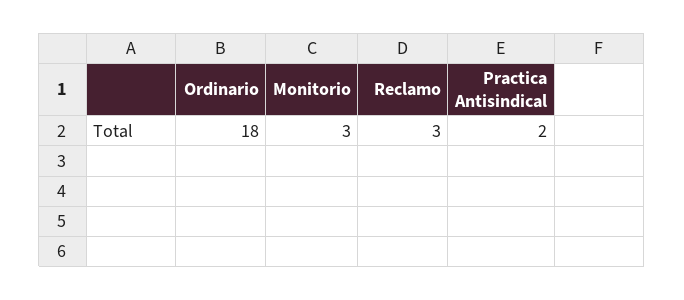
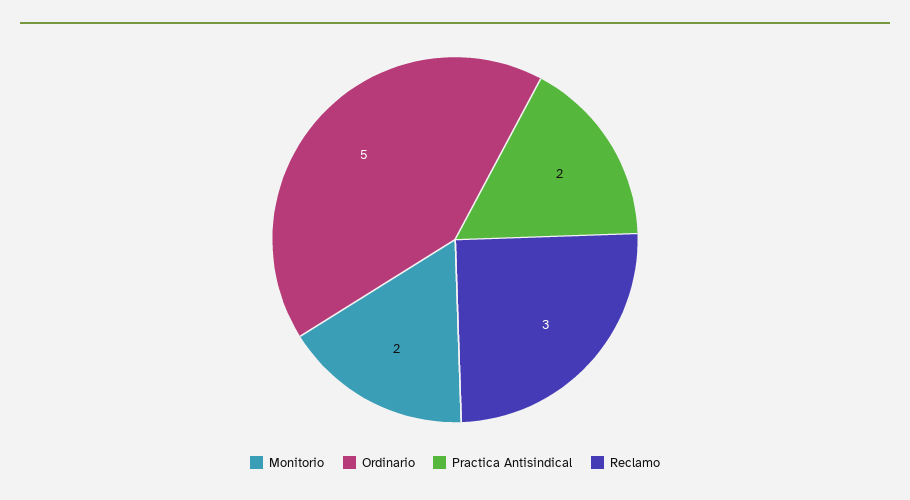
  {
-   "Ordinario": 18,
+   "Ordinario": 5,
-   "Monitorio": 3,
+   "Monitorio": 2,
    "Reclamo": 3,
    "Practica Antisindical": 2
  }

